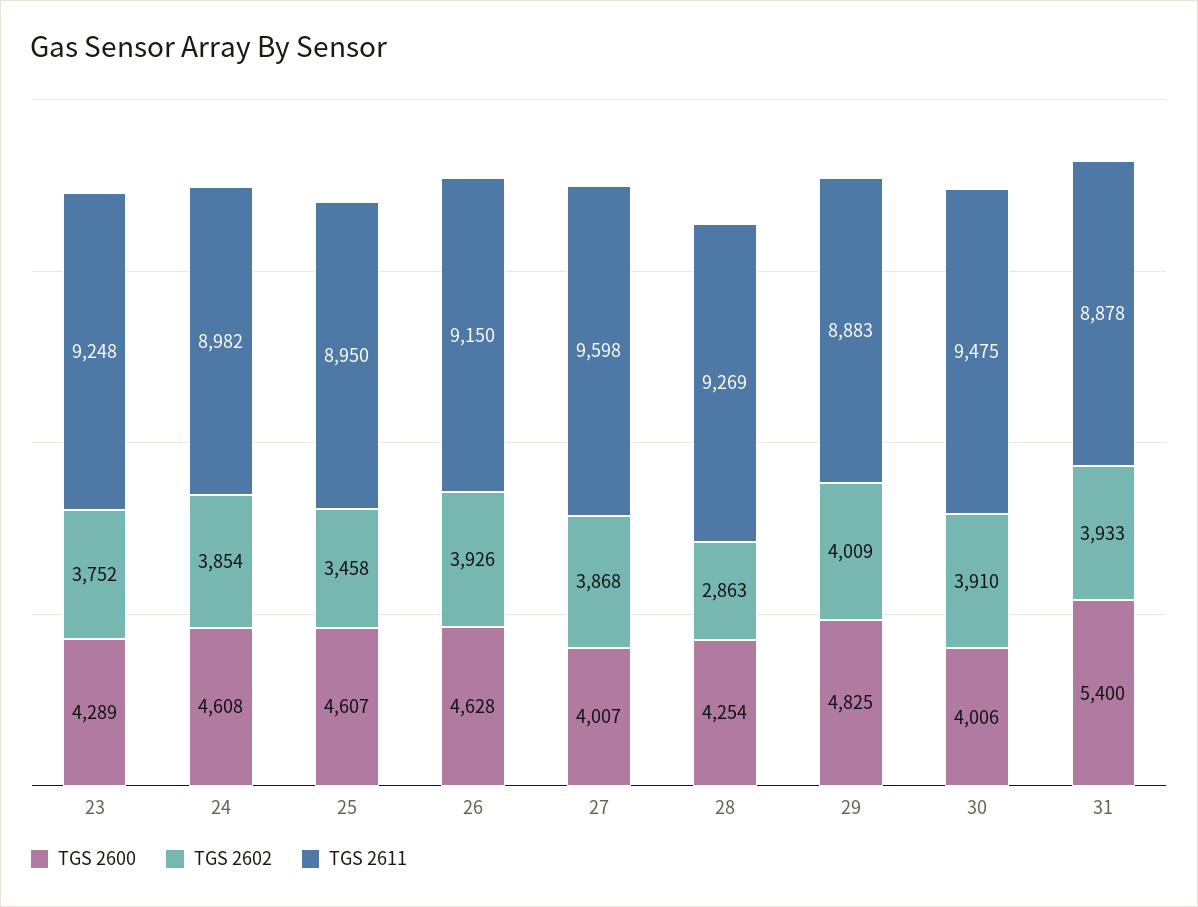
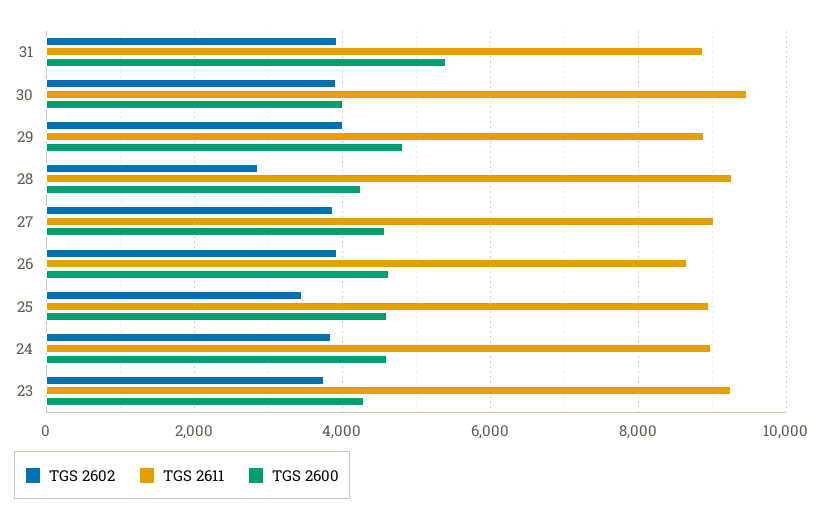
  {
    "TGS 2600": {
      "23": 4289,
      "24": 4608,
      "25": 4607,
      "26": 4628,
-     "27": 4007,
+     "27": 4600,
      "28": 4254,
      "29": 4825,
      "30": 4006,
      "31": 5400
    },
    "TGS 2602": {
      "23": 3752,
      "24": 3854,
      "25": 3458,
      "26": 3926,
      "27": 3868,
      "28": 2863,
      "29": 4009,
      "30": 3910,
      "31": 3933
    },
    "TGS 2611": {
      "23": 9248,
      "24": 8982,
      "25": 8950,
-     "26": 9150,
+     "26": 8600,
-     "27": 9598,
+     "27": 9000,
      "28": 9269,
      "29": 8883,
      "30": 9475,
      "31": 8878
    }
  }

